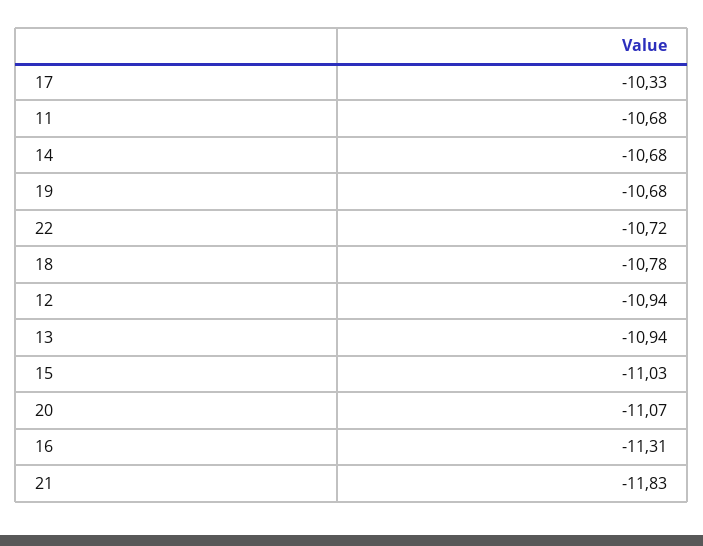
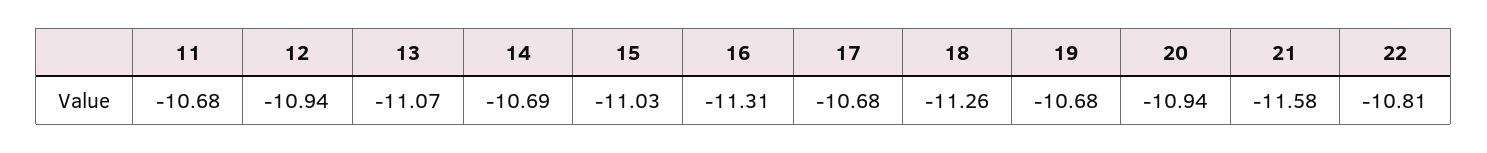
  {
-   "17": -10.33,
+   "17": -10.68,
    "11": -10.68,
-   "14": -10.68,
+   "14": -10.69,
    "19": -10.68,
-   "22": -10.72,
+   "22": -10.81,
-   "18": -10.78,
+   "18": -11.26,
    "12": -10.94,
-   "13": -10.94,
+   "13": -11.07,
    "15": -11.03,
-   "20": -11.07,
+   "20": -10.94,
    "16": -11.31,
-   "21": -11.83
+   "21": -11.58
  }

